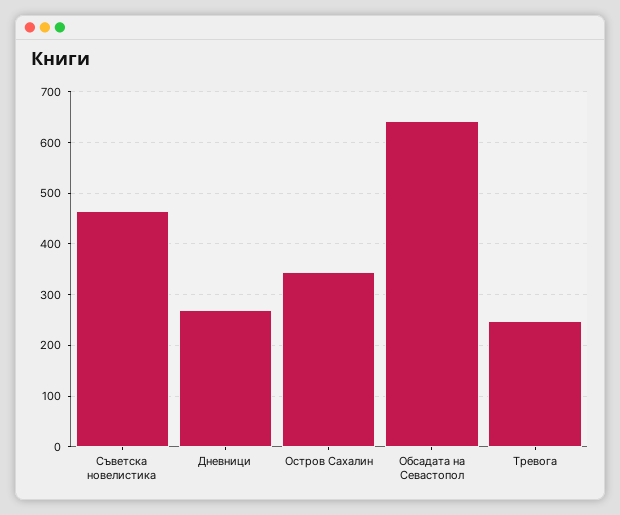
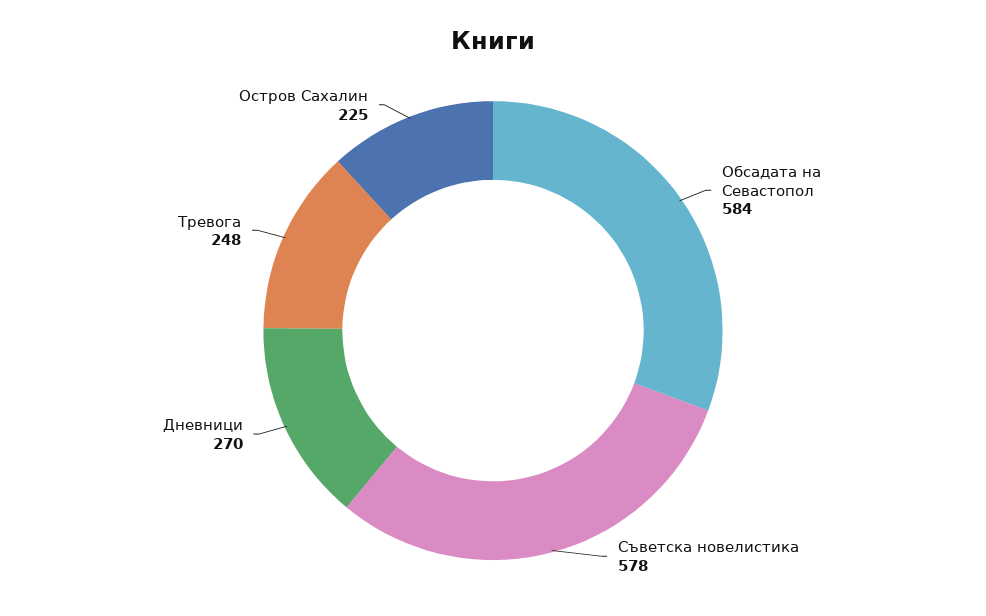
  {
-   "Съветска новелистика": 460,
+   "Съветска новелистика": 578,
    "Дневници": 270,
-   "Остров Сахалин": 340,
+   "Остров Сахалин": 225,
-   "Обсадата на Севастопол": 640,
+   "Обсадата на Севастопол": 584,
    "Тревога": 248
  }

